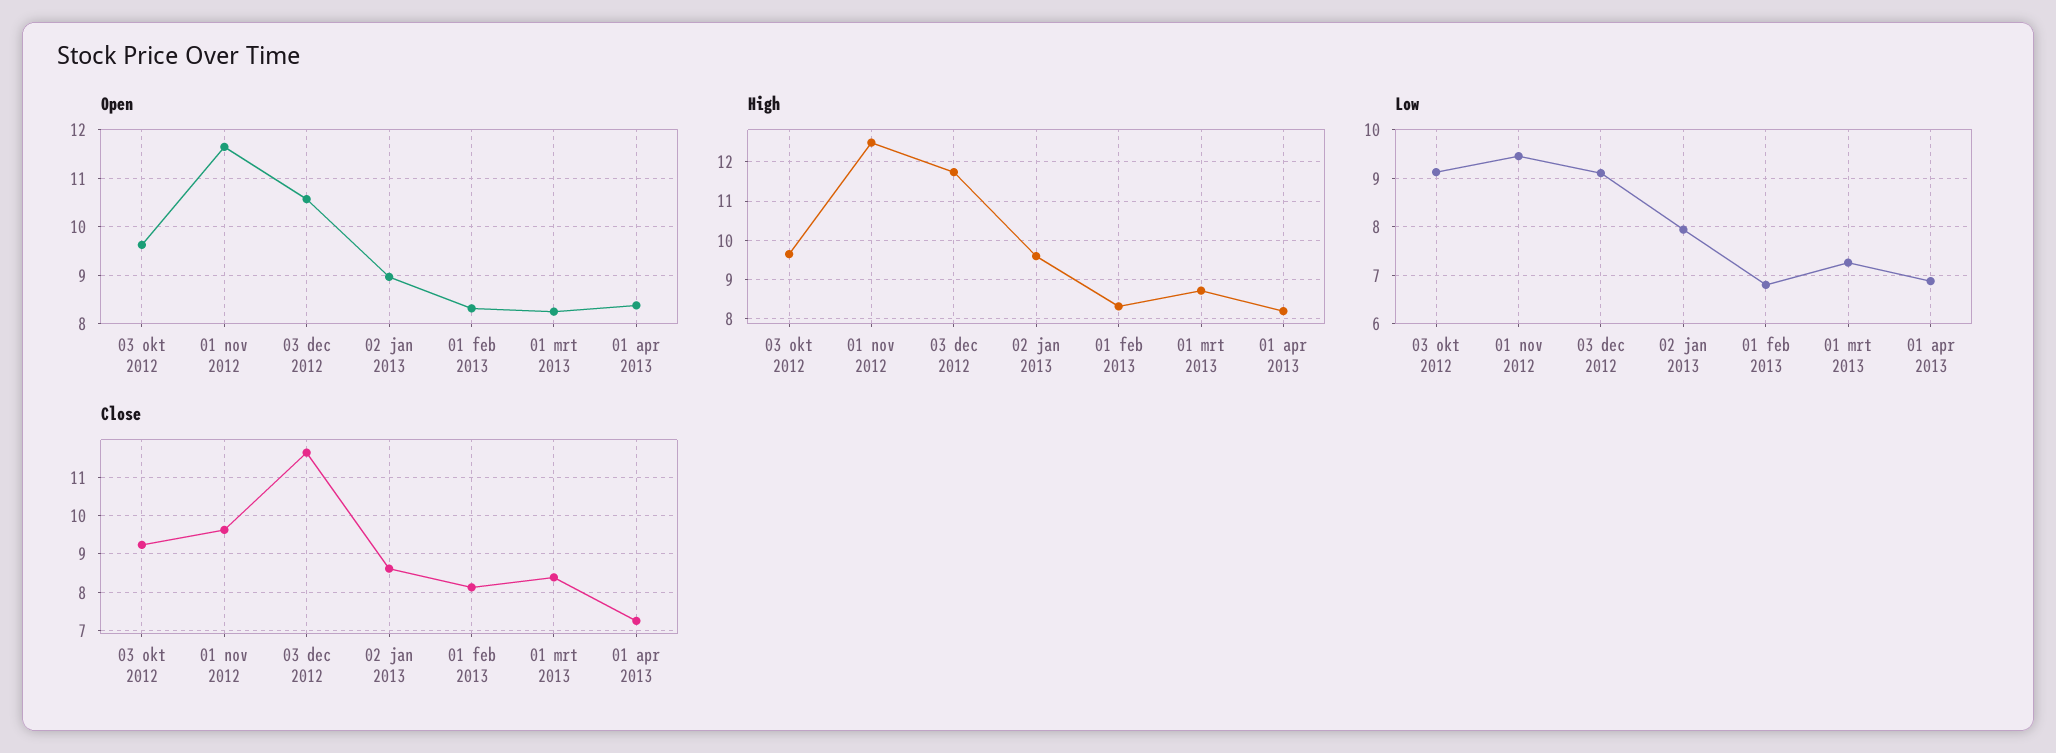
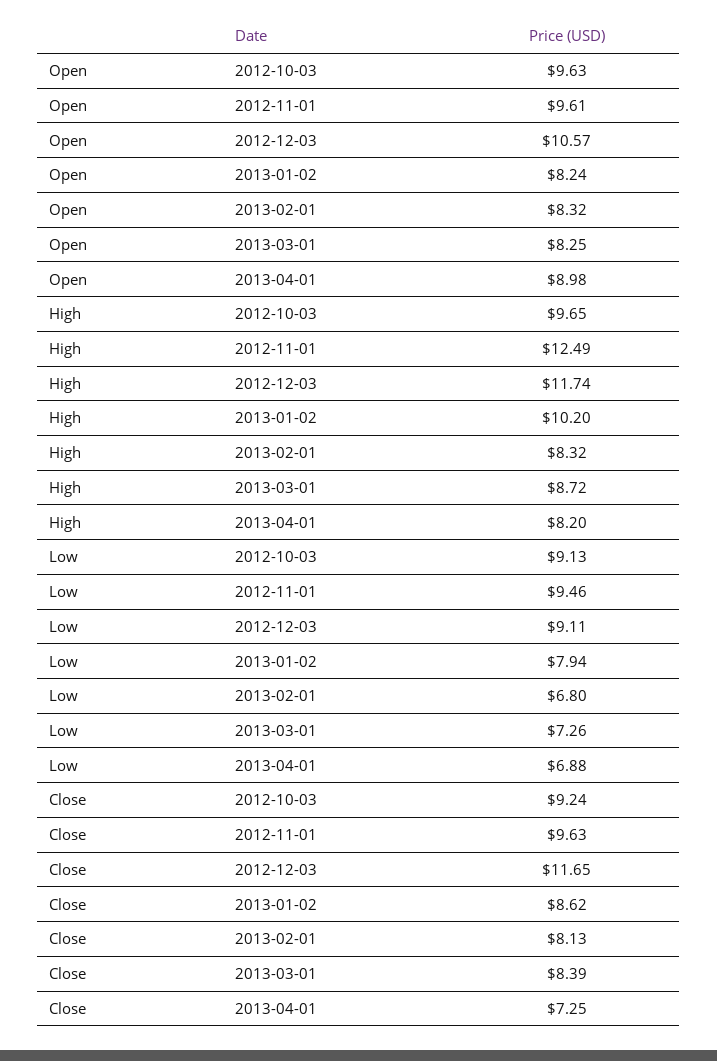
  {
    "Open": {
      "03 okt 2012": 9.63,
-     "01 nov 2012": 11.6,
+     "01 nov 2012": 9.61,
      "03 dec 2012": 10.57,
-     "02 jan 2013": 9,
+     "02 jan 2013": 8.24,
      "01 feb 2013": 8.32,
      "01 mrt 2013": 8.25,
-     "01 apr 2013": 8.4
+     "01 apr 2013": 8.98
    },
    "High": {
      "03 okt 2012": 9.65,
      "01 nov 2012": 12.49,
      "03 dec 2012": 11.74,
-     "02 jan 2013": 9.6,
+     "02 jan 2013": 10.2,
      "01 feb 2013": 8.32,
      "01 mrt 2013": 8.72,
      "01 apr 2013": 8.2
    },
    "Low": {
      "03 okt 2012": 9.13,
      "01 nov 2012": 9.46,
      "03 dec 2012": 9.11,
      "02 jan 2013": 7.94,
      "01 feb 2013": 6.8,
      "01 mrt 2013": 7.26,
      "01 apr 2013": 6.88
    },
    "Close": {
      "03 okt 2012": 9.24,
      "01 nov 2012": 9.63,
      "03 dec 2012": 11.65,
      "02 jan 2013": 8.62,
      "01 feb 2013": 8.13,
      "01 mrt 2013": 8.39,
      "01 apr 2013": 7.25
    }
  }

